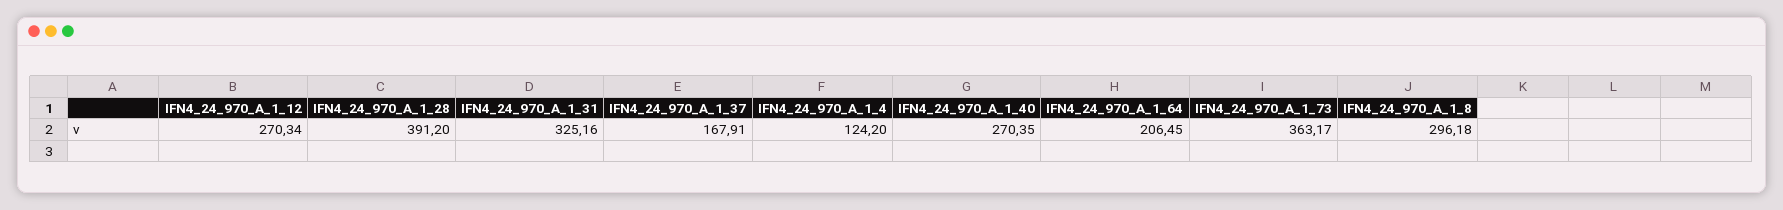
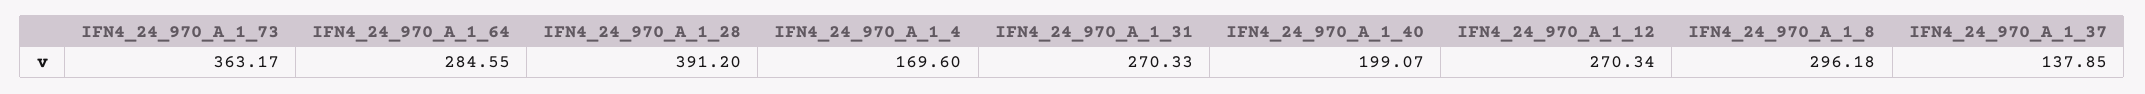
  {
    "IFN4_24_970_A_1_12": 270.34,
    "IFN4_24_970_A_1_28": 391.2,
-   "IFN4_24_970_A_1_31": 325.16,
+   "IFN4_24_970_A_1_31": 270.33,
-   "IFN4_24_970_A_1_37": 167.91,
+   "IFN4_24_970_A_1_37": 137.85,
-   "IFN4_24_970_A_1_4": 124.2,
+   "IFN4_24_970_A_1_4": 169.6,
-   "IFN4_24_970_A_1_40": 270.35,
+   "IFN4_24_970_A_1_40": 199.07,
-   "IFN4_24_970_A_1_64": 206.45,
+   "IFN4_24_970_A_1_64": 284.55,
    "IFN4_24_970_A_1_73": 363.17,
    "IFN4_24_970_A_1_8": 296.18
  }

